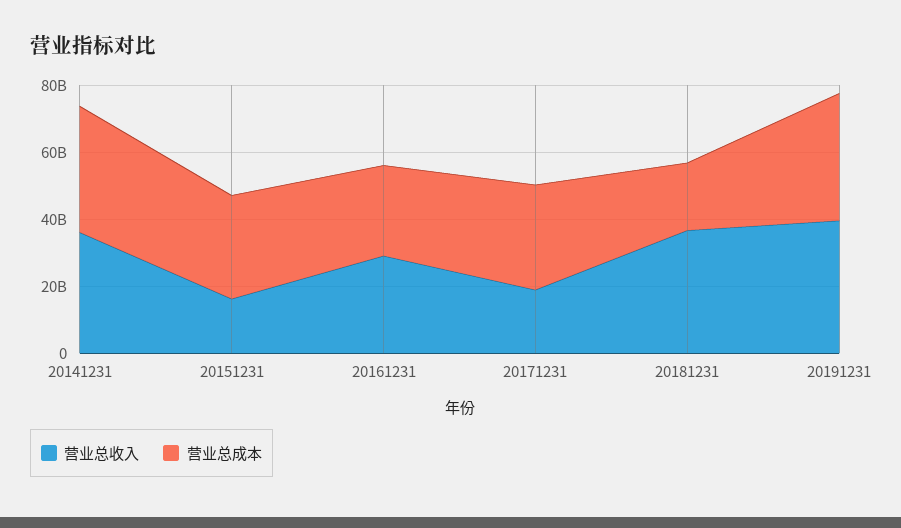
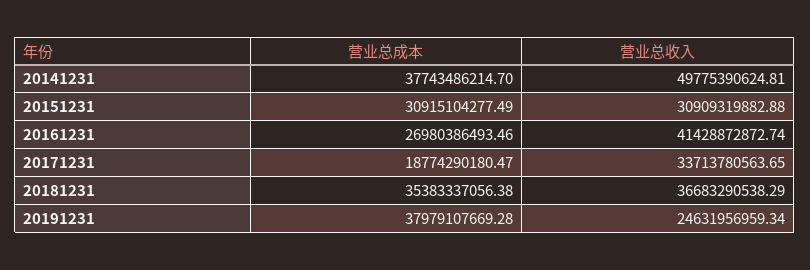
  {
    "营业总收入": {
-     "20141231": 35000000000,
+     "20141231": 49775390624.81,
-     "20151231": 15000000000,
+     "20151231": 30909319882.88,
-     "20161231": 30000000000,
+     "20161231": 41428872872.74,
-     "20171231": 20000000000,
+     "20171231": 33713780563.65,
      "20181231": 36683290538.29,
-     "20191231": 40000000000
+     "20191231": 24631956959.34
    },
    "营业总成本": {
      "20141231": 37743486214.7,
      "20151231": 30915104277.49,
      "20161231": 26980386493.46,
-     "20171231": 30000000000,
+     "20171231": 18774290180.47,
-     "20181231": 20000000000,
+     "20181231": 35383337056.38,
      "20191231": 37979107669.28
    }
  }

